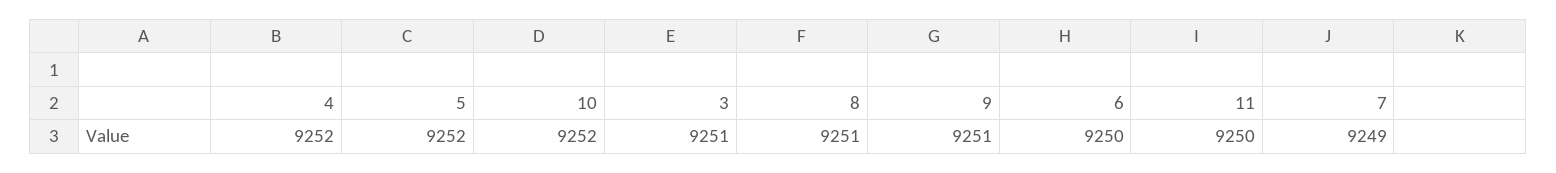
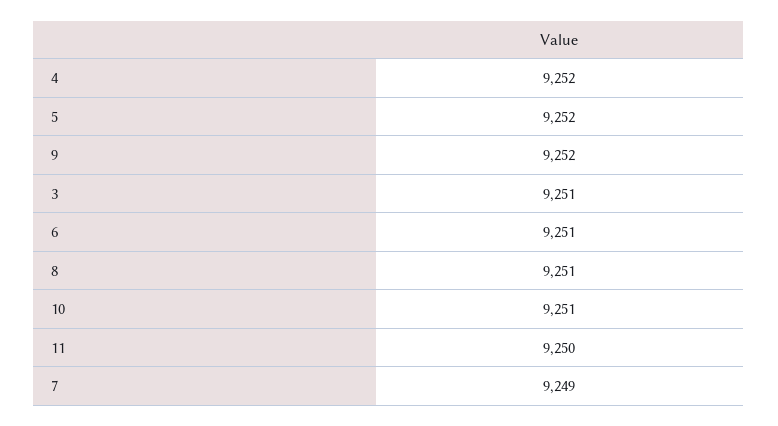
  {
    "4": 9252,
    "5": 9252,
-   "10": 9252,
+   "10": 9251,
    "3": 9251,
    "8": 9251,
-   "9": 9251,
+   "9": 9252,
-   "6": 9250,
+   "6": 9251,
    "11": 9250,
    "7": 9249
  }

